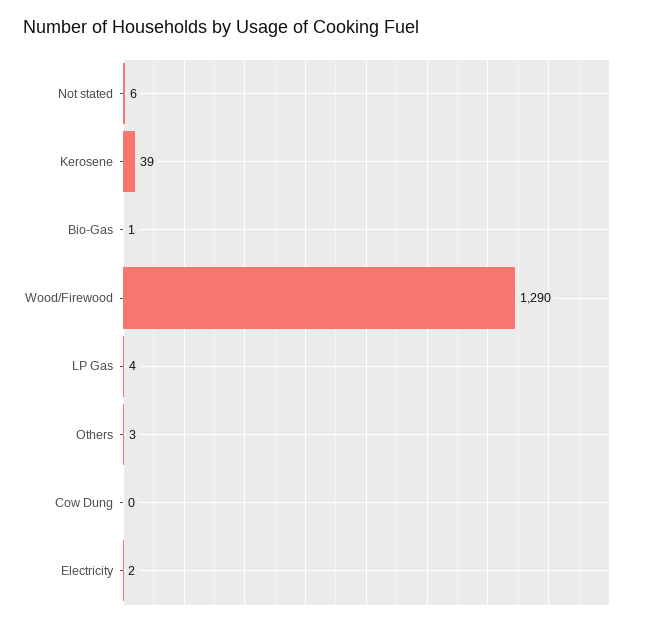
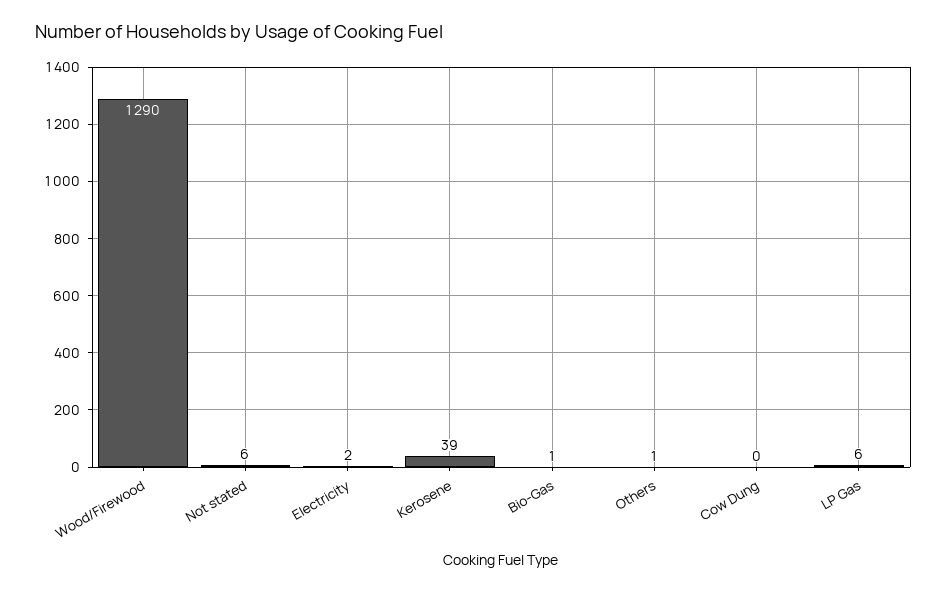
  {
    "Not stated": 6,
    "Kerosene": 39,
    "Bio-Gas": 1,
    "Wood/Firewood": 1290,
-   "LP Gas": 4,
+   "LP Gas": 6,
-   "Others": 3,
+   "Others": 1,
    "Cow Dung": 0,
    "Electricity": 2
  }

